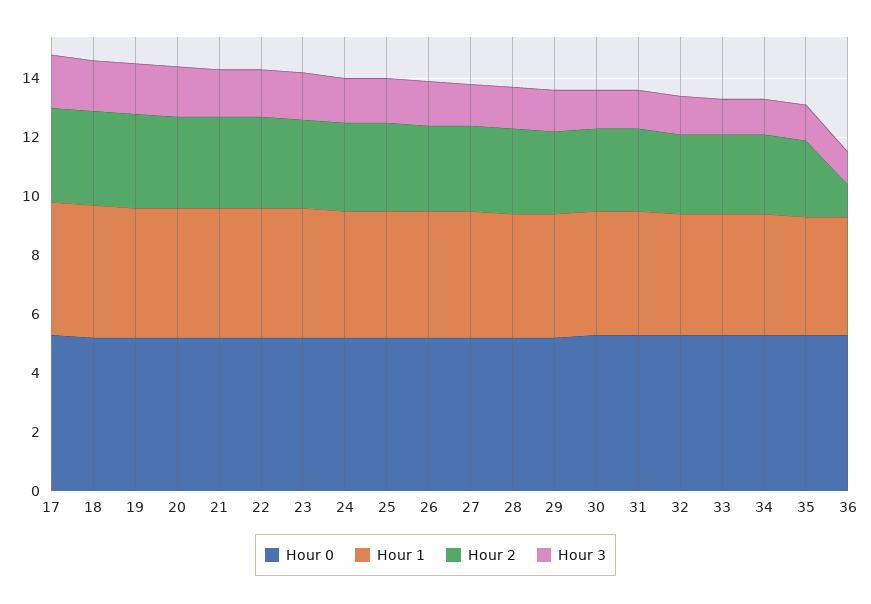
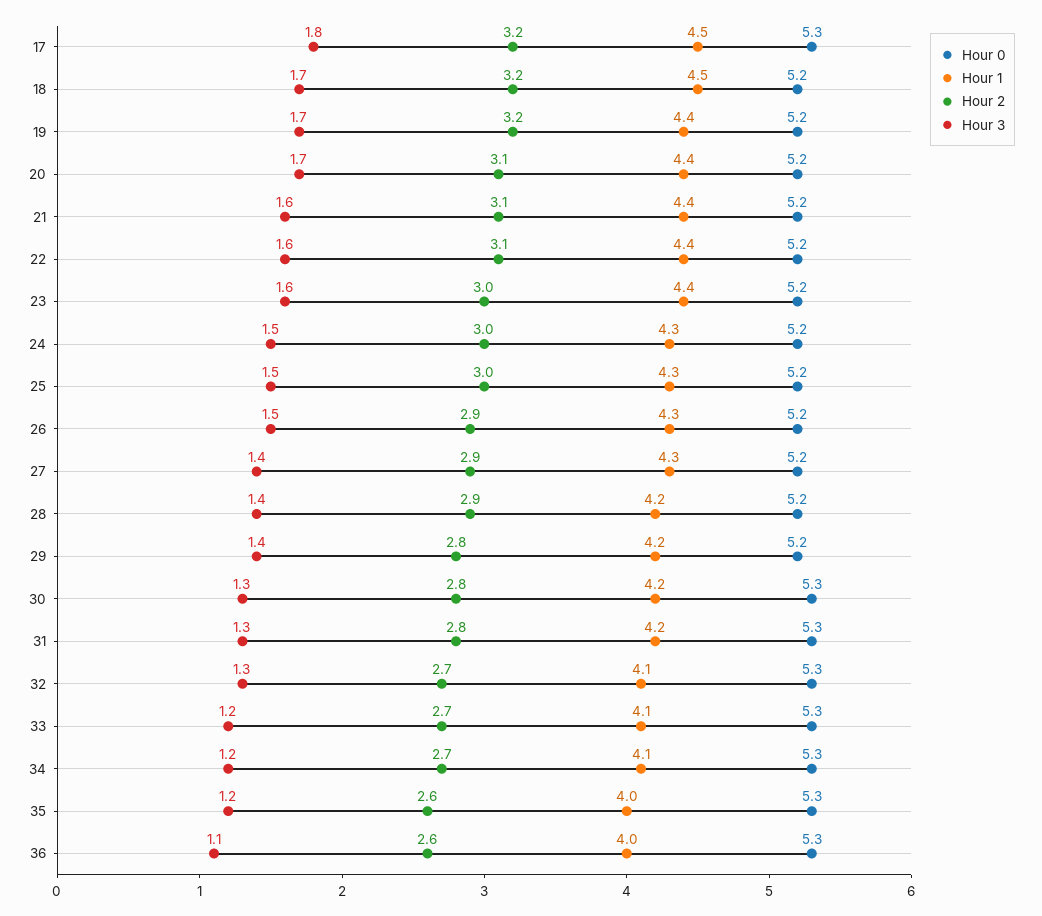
  {
    "Hour 0": {
      "17": 5.3,
      "18": 5.2,
      "19": 5.2,
      "20": 5.2,
      "21": 5.2,
      "22": 5.2,
      "23": 5.2,
      "24": 5.2,
      "25": 5.2,
      "26": 5.2,
      "27": 5.2,
      "28": 5.2,
      "29": 5.2,
      "30": 5.3,
      "31": 5.3,
      "32": 5.3,
      "33": 5.3,
      "34": 5.3,
      "35": 5.3,
      "36": 5.3
    },
    "Hour 1": {
      "17": 4.5,
      "18": 4.5,
      "19": 4.4,
      "20": 4.4,
      "21": 4.4,
      "22": 4.4,
      "23": 4.4,
      "24": 4.3,
      "25": 4.3,
      "26": 4.3,
      "27": 4.3,
      "28": 4.2,
      "29": 4.2,
      "30": 4.2,
      "31": 4.2,
      "32": 4.1,
      "33": 4.1,
      "34": 4.1,
      "35": 4,
      "36": 4
    },
    "Hour 2": {
      "17": 3.2,
      "18": 3.2,
      "19": 3.2,
      "20": 3.1,
      "21": 3.1,
      "22": 3.1,
      "23": 3,
      "24": 3,
      "25": 3,
      "26": 2.9,
      "27": 2.9,
      "28": 2.9,
      "29": 2.8,
      "30": 2.8,
      "31": 2.8,
      "32": 2.7,
      "33": 2.7,
      "34": 2.7,
      "35": 2.6,
-     "36": 1
+     "36": 2.6
    },
    "Hour 3": {
      "17": 1.8,
      "18": 1.7,
      "19": 1.7,
      "20": 1.7,
      "21": 1.6,
      "22": 1.6,
      "23": 1.6,
      "24": 1.5,
      "25": 1.5,
      "26": 1.5,
      "27": 1.4,
      "28": 1.4,
      "29": 1.4,
      "30": 1.3,
      "31": 1.3,
      "32": 1.3,
      "33": 1.2,
      "34": 1.2,
      "35": 1.2,
      "36": 1.1
    }
  }

